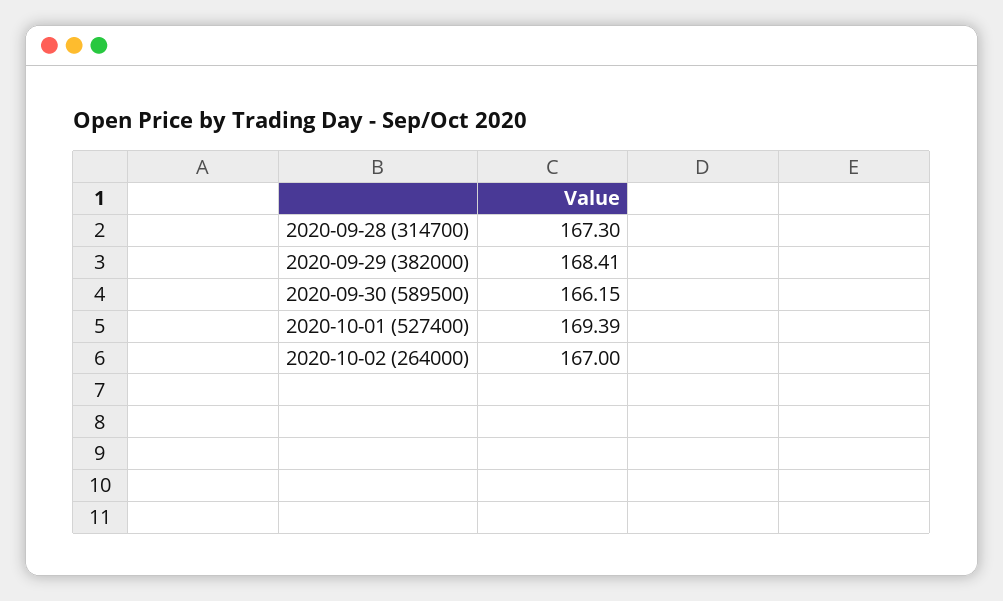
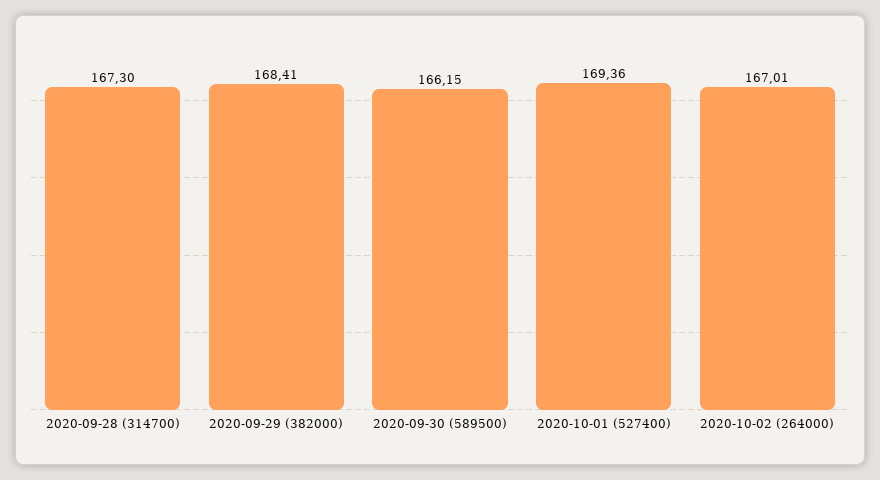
  {
    "2020-09-28 (314700)": 167.3,
    "2020-09-29 (382000)": 168.41,
    "2020-09-30 (589500)": 166.15,
-   "2020-10-01 (527400)": 169.39,
+   "2020-10-01 (527400)": 169.36,
-   "2020-10-02 (264000)": 167
+   "2020-10-02 (264000)": 167.01
  }

